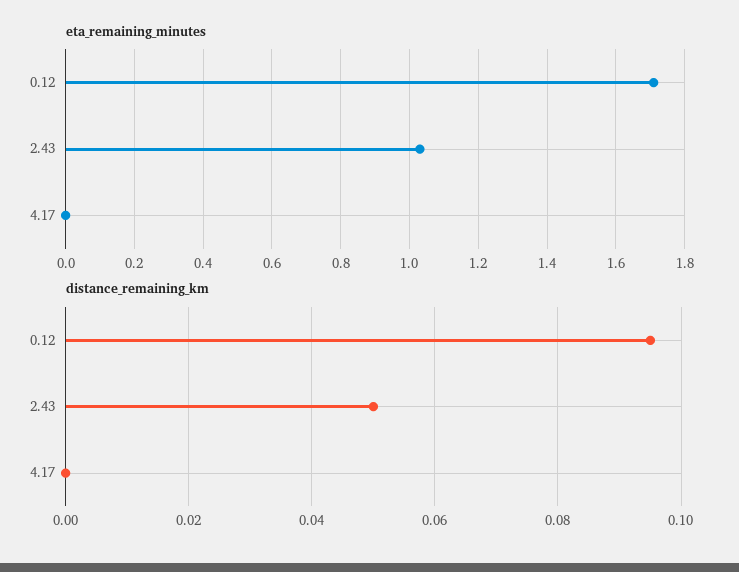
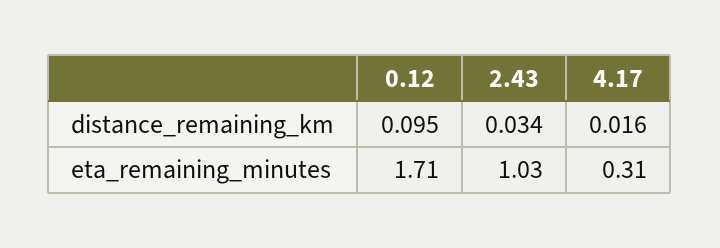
  {
    "eta_remaining_minutes": {
      "0.12": 1.71,
      "2.43": 1.03,
-     "4.17": 0
+     "4.17": 0.31
    },
    "distance_remaining_km": {
      "0.12": 0.095,
-     "2.43": 0.05,
+     "2.43": 0.034,
-     "4.17": 0
+     "4.17": 0.016
    }
  }

